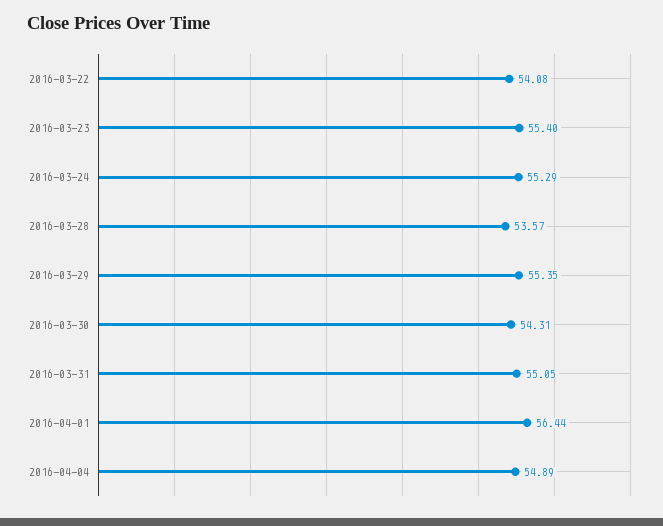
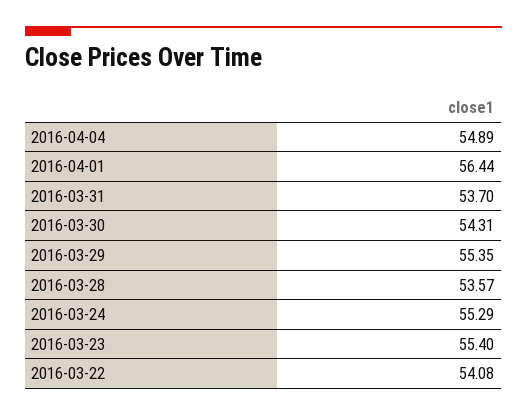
  {
    "2016-03-22": 54.08,
    "2016-03-23": 55.4,
    "2016-03-24": 55.29,
    "2016-03-28": 53.57,
    "2016-03-29": 55.35,
    "2016-03-30": 54.31,
-   "2016-03-31": 55.05,
+   "2016-03-31": 53.7,
    "2016-04-01": 56.44,
    "2016-04-04": 54.89
  }

